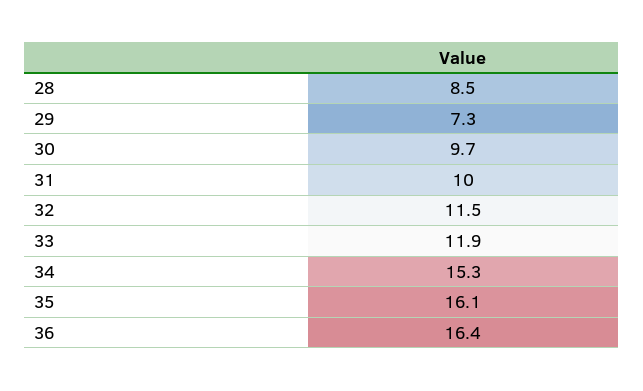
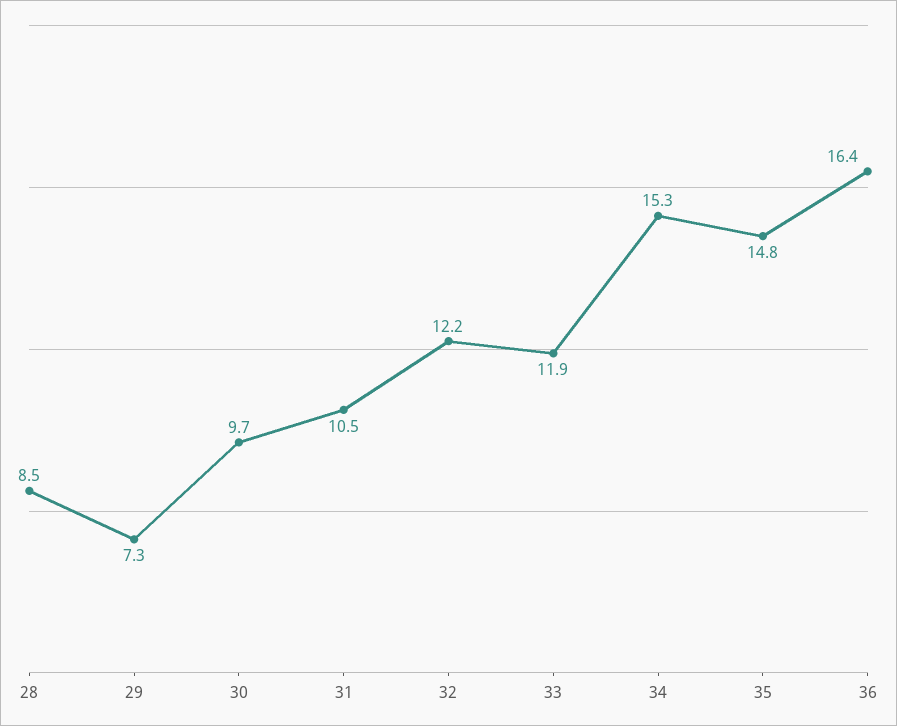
  {
    "28": 8.5,
    "29": 7.3,
    "30": 9.7,
-   "31": 10,
+   "31": 10.5,
-   "32": 11.5,
+   "32": 12.2,
    "33": 11.9,
    "34": 15.3,
-   "35": 16.1,
+   "35": 14.8,
    "36": 16.4
  }

